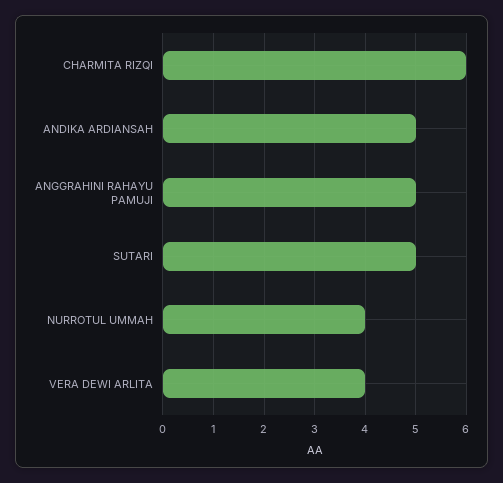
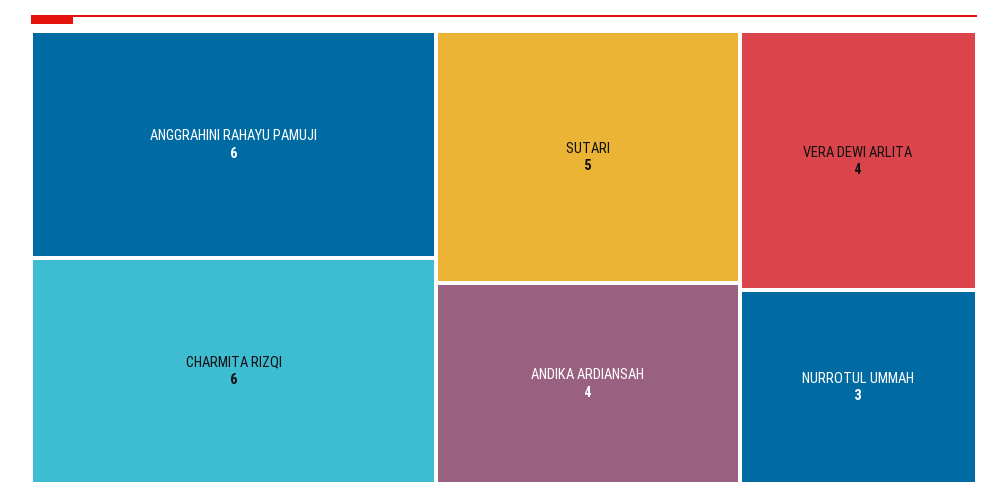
  {
    "CHARMITA RIZQI": 6,
-   "ANDIKA ARDIANSAH": 5,
+   "ANDIKA ARDIANSAH": 4,
-   "ANGGRAHINI RAHAYU PAMUJI": 5,
+   "ANGGRAHINI RAHAYU PAMUJI": 6,
    "SUTARI": 5,
-   "NURROTUL UMMAH": 4,
+   "NURROTUL UMMAH": 3,
    "VERA DEWI ARLITA": 4
  }

